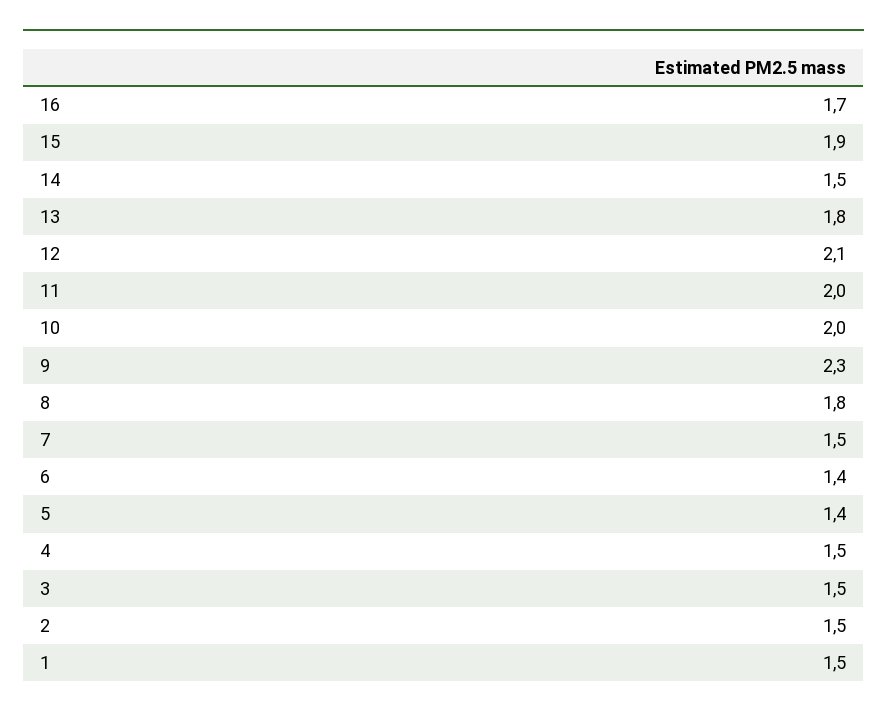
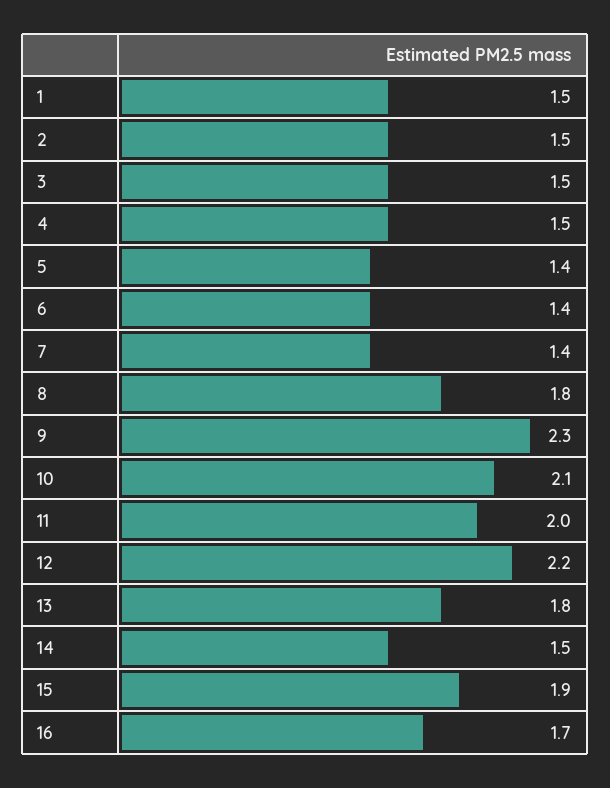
  {
    "16": 1.7,
    "15": 1.9,
    "14": 1.5,
    "13": 1.8,
-   "12": 2.1,
+   "12": 2.2,
    "11": 2,
-   "10": 2,
+   "10": 2.1,
    "9": 2.3,
    "8": 1.8,
-   "7": 1.5,
+   "7": 1.4,
    "6": 1.4,
    "5": 1.4,
    "4": 1.5,
    "3": 1.5,
    "2": 1.5,
    "1": 1.5
  }

